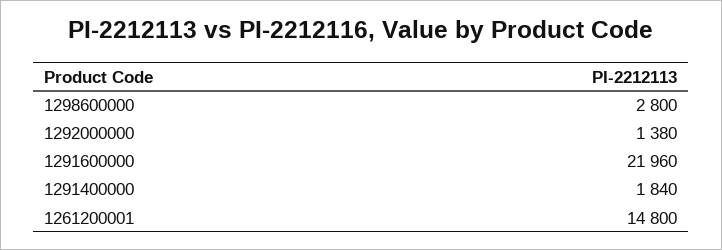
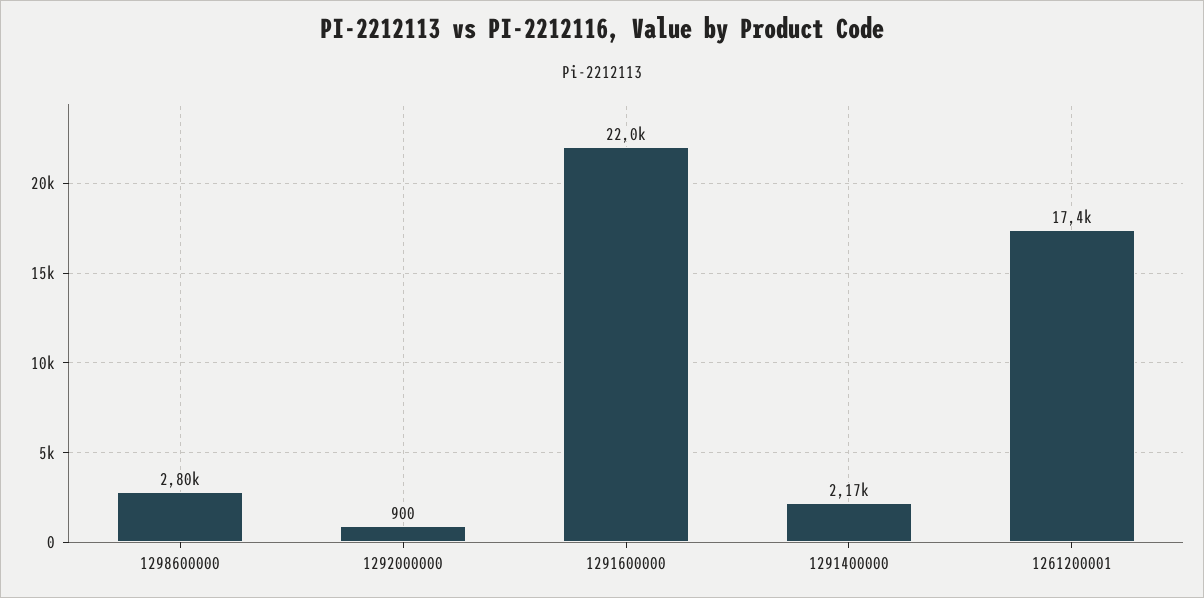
  {
    "1298600000": 2800,
-   "1292000000": 1380,
+   "1292000000": 900,
    "1291600000": 21960,
-   "1291400000": 1840,
+   "1291400000": 2170,
-   "1261200001": 14800
+   "1261200001": 17400
  }

